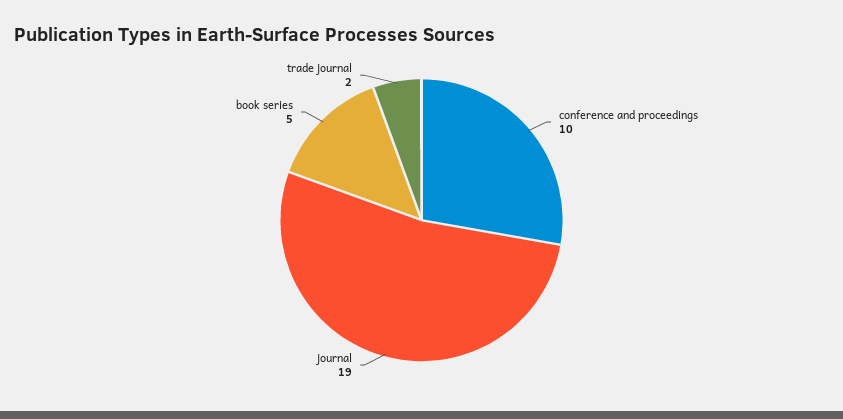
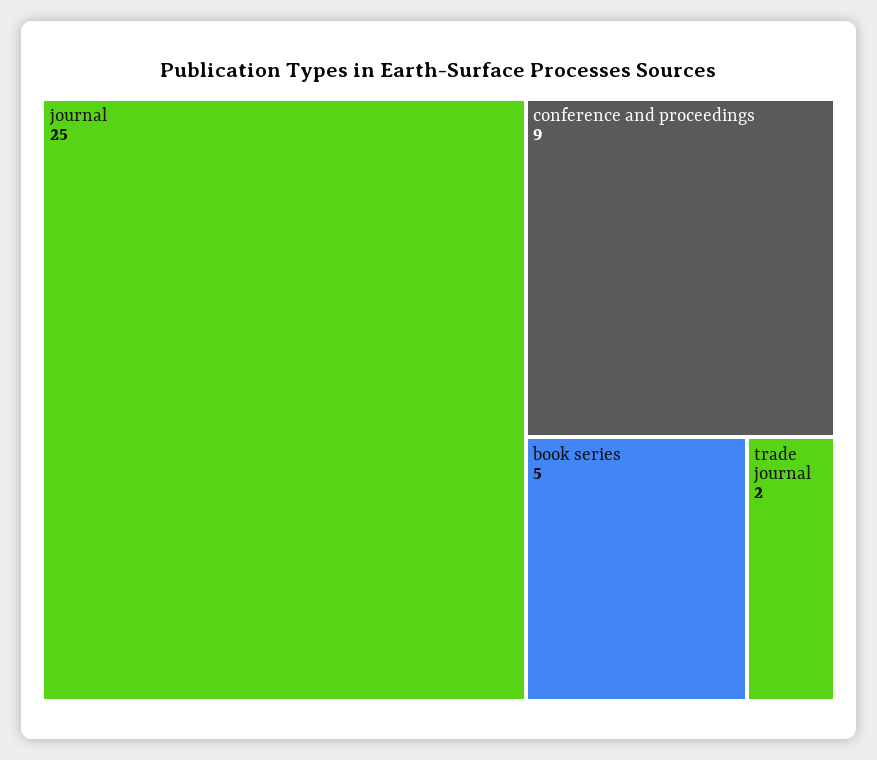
  {
-   "conference and proceedings": 10,
+   "conference and proceedings": 9,
-   "journal": 19,
+   "journal": 25,
    "book series": 5,
    "trade journal": 2
  }

